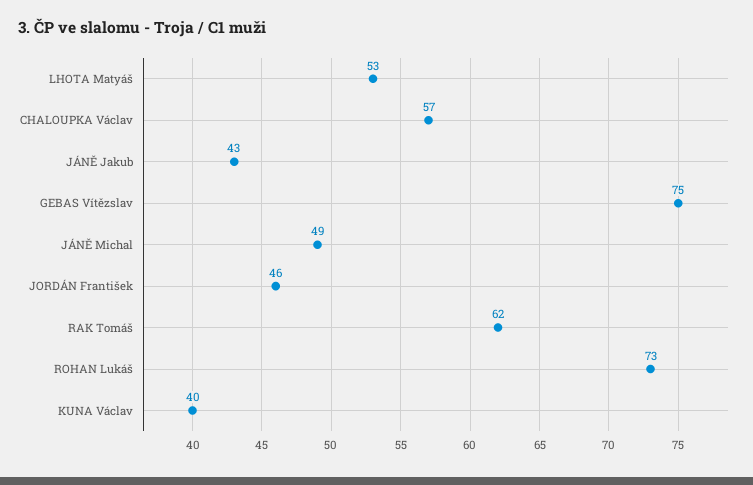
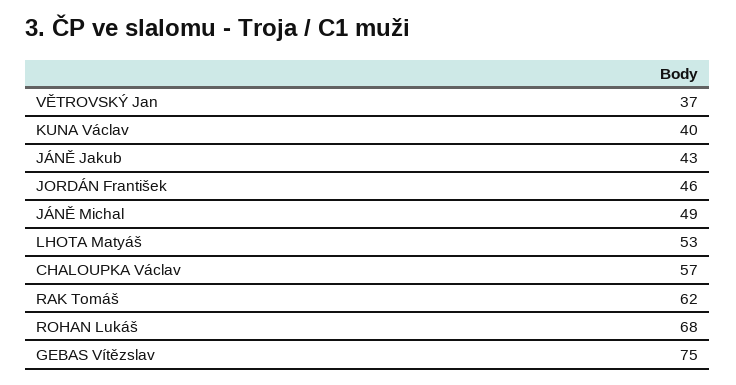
  {
    "LHOTA Matyáš": 53,
    "CHALOUPKA Václav": 57,
    "JÁNĚ Jakub": 43,
    "GEBAS Vítězslav": 75,
    "JÁNĚ Michal": 49,
    "JORDÁN František": 46,
    "RAK Tomáš": 62,
-   "ROHAN Lukáš": 73,
+   "ROHAN Lukáš": 68,
-   "KUNA Václav": 40
+   "KUNA Václav": 40,
+   "VĚTROVSKÝ Jan": 37
  }

